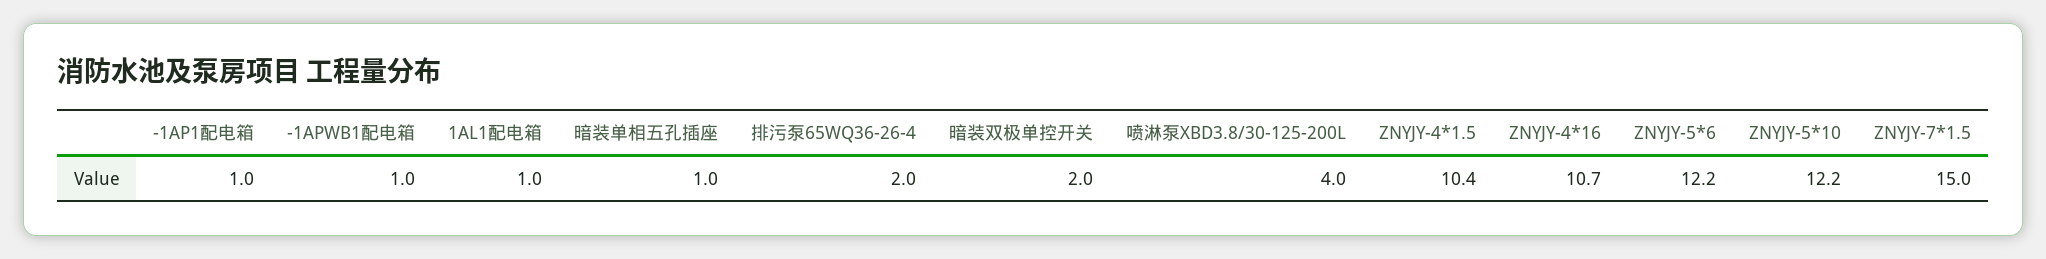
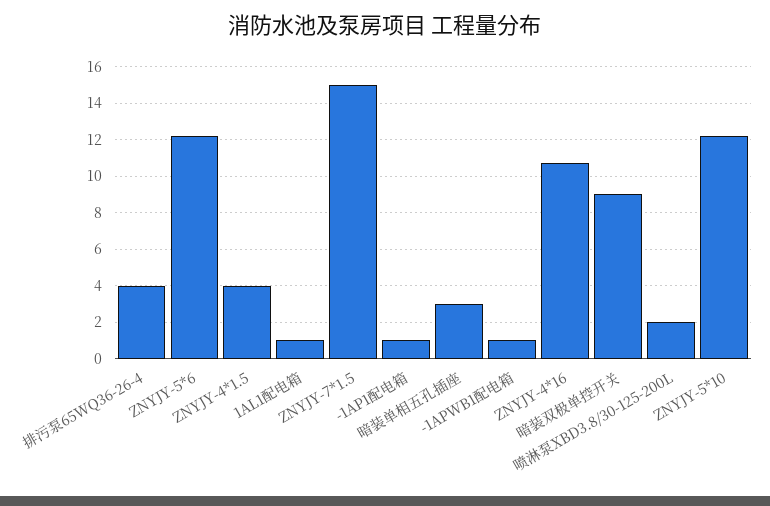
  {
    "-1AP1配电箱": 1,
    "-1APWB1配电箱": 1,
    "1AL1配电箱": 1,
-   "暗装单相五孔插座": 1,
+   "暗装单相五孔插座": 3,
-   "排污泵65WQ36-26-4": 2,
+   "排污泵65WQ36-26-4": 4,
-   "暗装双极单控开关": 2,
+   "暗装双极单控开关": 9,
-   "喷淋泵XBD3.8/30-125-200L": 4,
+   "喷淋泵XBD3.8/30-125-200L": 2,
-   "ZNYJY-4*1.5": 10.4,
+   "ZNYJY-4*1.5": 4,
    "ZNYJY-4*16": 10.7,
    "ZNYJY-5*6": 12.2,
    "ZNYJY-5*10": 12.2,
    "ZNYJY-7*1.5": 15
  }

